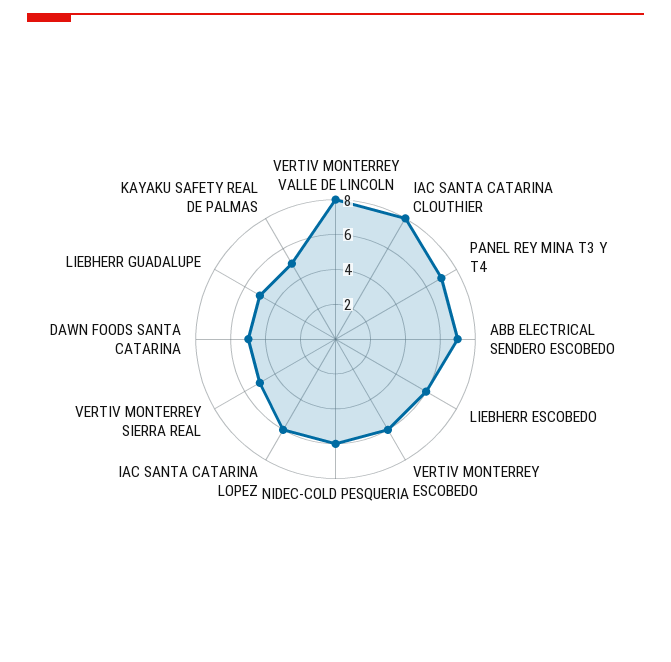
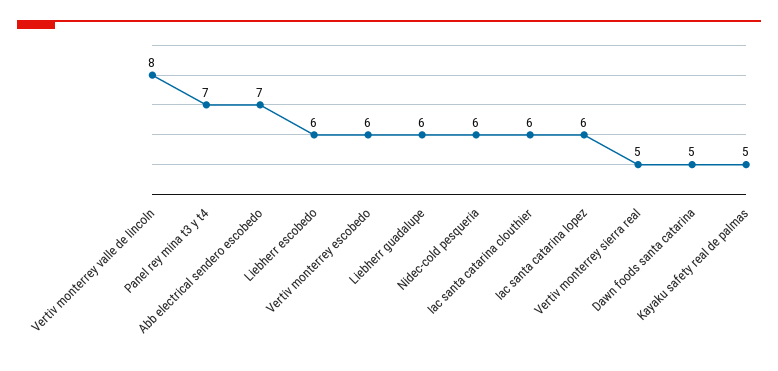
  {
    "VERTIV MONTERREY VALLE DE LINCOLN": 8,
-   "IAC SANTA CATARINA CLOUTHIER": 8,
+   "IAC SANTA CATARINA CLOUTHIER": 6,
    "PANEL REY MINA T3 Y T4": 7,
    "ABB ELECTRICAL SENDERO ESCOBEDO": 7,
    "LIEBHERR ESCOBEDO": 6,
    "VERTIV MONTERREY ESCOBEDO": 6,
    "NIDEC-COLD PESQUERIA": 6,
    "IAC SANTA CATARINA LOPEZ": 6,
    "VERTIV MONTERREY SIERRA REAL": 5,
    "DAWN FOODS SANTA CATARINA": 5,
-   "LIEBHERR GUADALUPE": 5,
+   "LIEBHERR GUADALUPE": 6,
    "KAYAKU SAFETY REAL DE PALMAS": 5
  }

